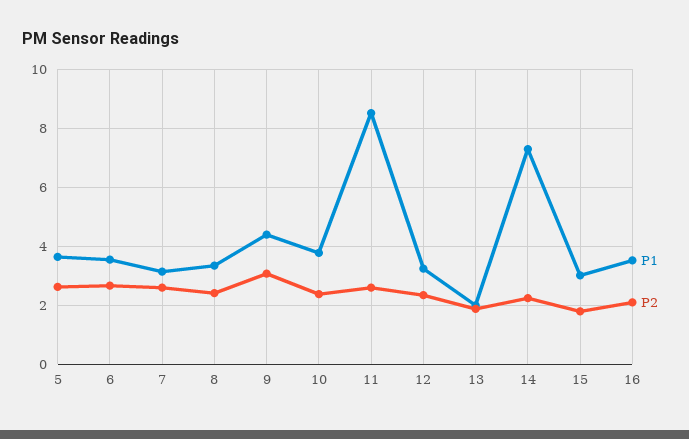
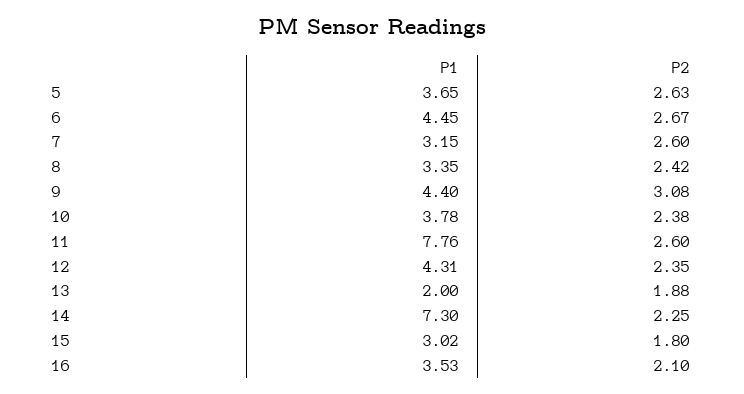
  {
    "P1": {
      "5": 3.65,
-     "6": 3.5,
+     "6": 4.45,
      "7": 3.15,
      "8": 3.35,
      "9": 4.4,
      "10": 3.78,
-     "11": 8.5,
+     "11": 7.76,
-     "12": 3.25,
+     "12": 4.31,
      "13": 2,
      "14": 7.3,
      "15": 3.02,
      "16": 3.53
    },
    "P2": {
      "5": 2.63,
      "6": 2.67,
      "7": 2.6,
      "8": 2.42,
      "9": 3.08,
      "10": 2.38,
      "11": 2.6,
      "12": 2.35,
      "13": 1.88,
      "14": 2.25,
      "15": 1.8,
      "16": 2.1
    }
  }

